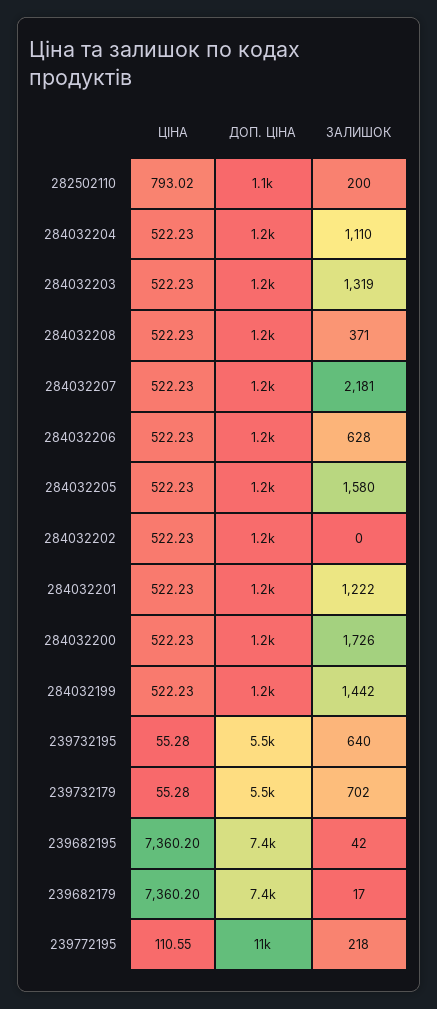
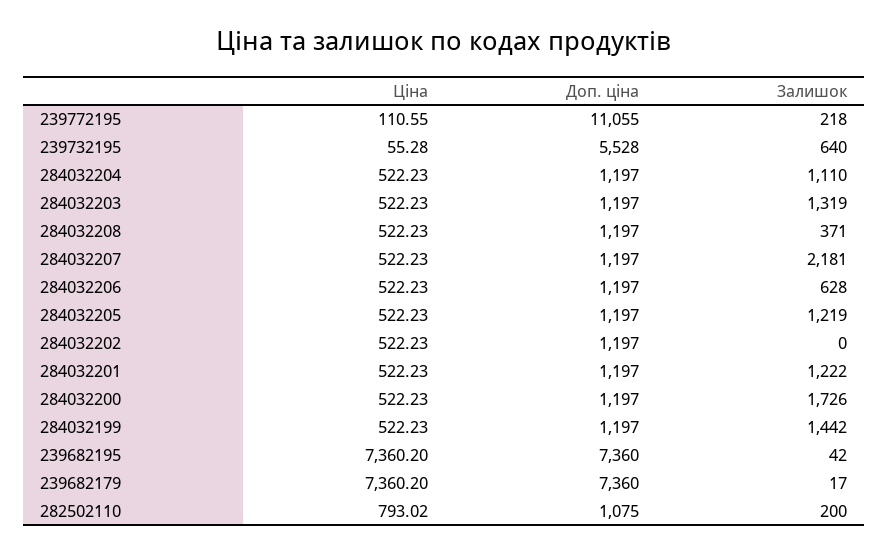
  {
    "ЦІНА": {
      "282502110": 793.02,
      "284032204": 522.23,
      "284032203": 522.23,
      "284032208": 522.23,
      "284032207": 522.23,
      "284032206": 522.23,
      "284032205": 522.23,
      "284032202": 522.23,
      "284032201": 522.23,
      "284032200": 522.23,
      "284032199": 522.23,
      "239732195": 55.28,
-     "239732179": 55.28,
      "239682195": 7360.2,
      "239682179": 7360.2,
      "239772195": 110.55
    },
    "ДОП. ЦІНА": {
      "282502110": 1075,
      "284032204": 1197,
      "284032203": 1197,
      "284032208": 1197,
      "284032207": 1197,
      "284032206": 1197,
      "284032205": 1197,
      "284032202": 1197,
      "284032201": 1197,
      "284032200": 1197,
      "284032199": 1197,
      "239732195": 5528,
-     "239732179": 5500,
      "239682195": 7360,
      "239682179": 7360,
      "239772195": 11055
    },
    "ЗАЛИШОК": {
      "282502110": 200,
      "284032204": 1110,
      "284032203": 1319,
      "284032208": 371,
      "284032207": 2181,
      "284032206": 628,
-     "284032205": 1580,
+     "284032205": 1219,
      "284032202": 0,
      "284032201": 1222,
      "284032200": 1726,
      "284032199": 1442,
      "239732195": 640,
-     "239732179": 702,
      "239682195": 42,
      "239682179": 17,
      "239772195": 218
    }
  }

